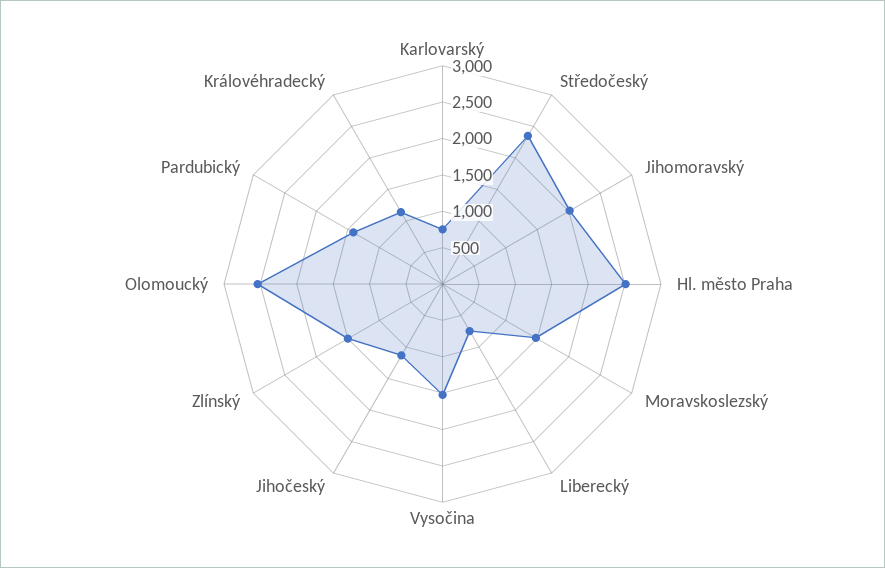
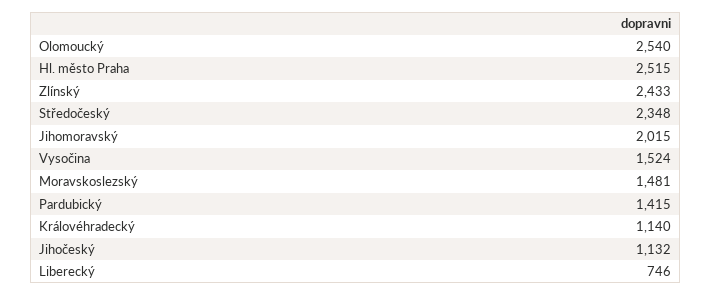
  {
-   "Karlovarský": 750,
    "Středočeský": 2348,
    "Jihomoravský": 2015,
    "Hl. město Praha": 2515,
    "Moravskoslezský": 1481,
    "Liberecký": 746,
    "Vysočina": 1524,
    "Jihočeský": 1132,
-   "Zlínský": 1500,
+   "Zlínský": 2433,
    "Olomoucký": 2540,
    "Pardubický": 1415,
    "Královéhradecký": 1140
  }

